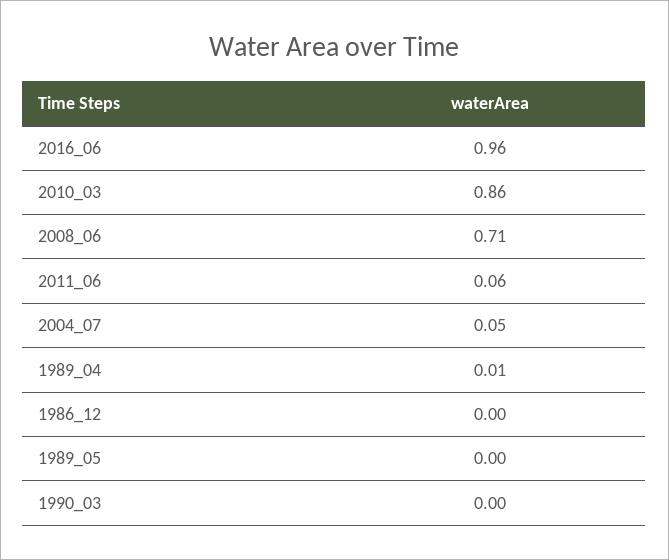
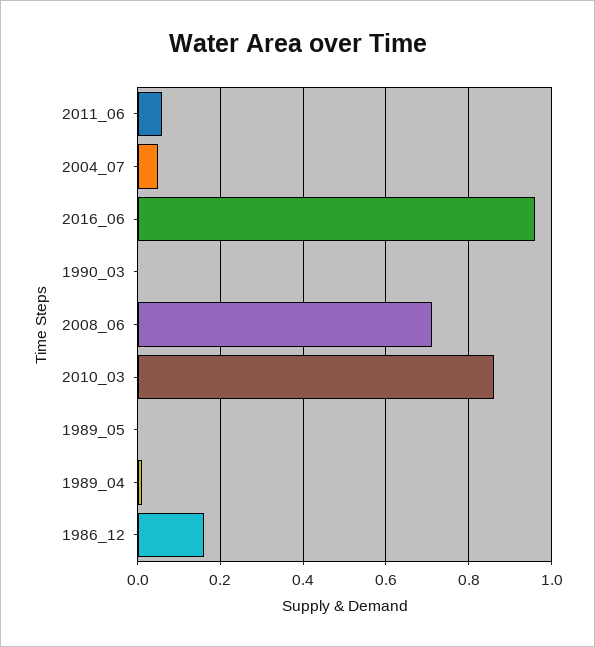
  {
    "2016_06": 0.96,
    "2010_03": 0.86,
    "2008_06": 0.71,
    "2011_06": 0.06,
    "2004_07": 0.05,
    "1989_04": 0.01,
-   "1986_12": 0,
+   "1986_12": 0.15,
    "1989_05": 0,
    "1990_03": 0
  }

